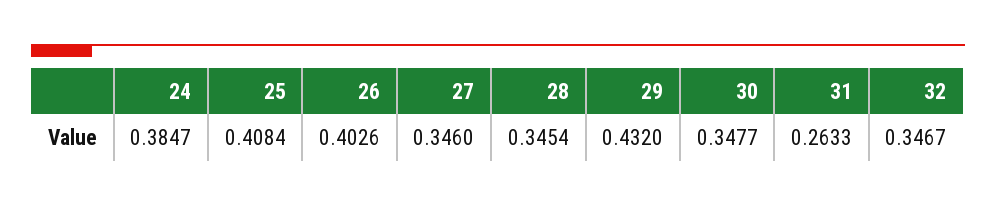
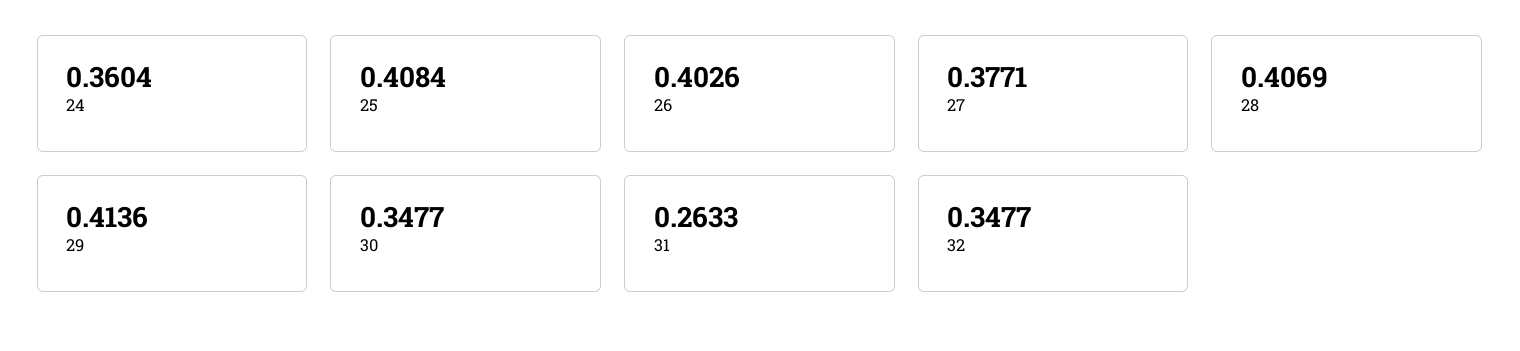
  {
-   "24": 0.3847,
+   "24": 0.3604,
    "25": 0.4084,
    "26": 0.4026,
-   "27": 0.346,
+   "27": 0.3771,
-   "28": 0.3454,
+   "28": 0.4069,
-   "29": 0.432,
+   "29": 0.4136,
    "30": 0.3477,
    "31": 0.2633,
-   "32": 0.3467
+   "32": 0.3477
  }

